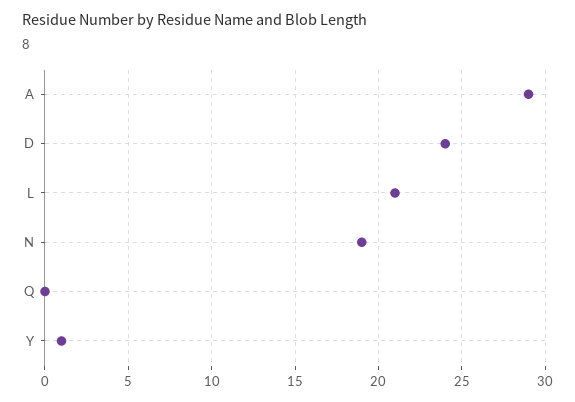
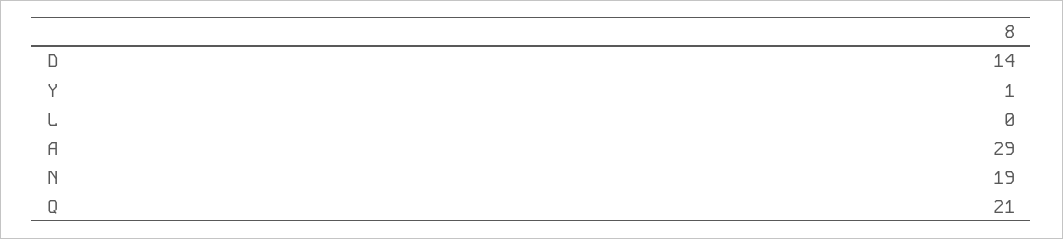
  {
    "A": 29,
-   "D": 24,
+   "D": 14,
-   "L": 21,
+   "L": 0,
    "N": 19,
-   "Q": 0,
+   "Q": 21,
    "Y": 1
  }

